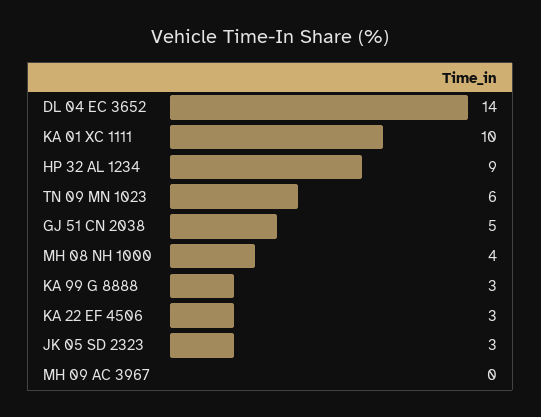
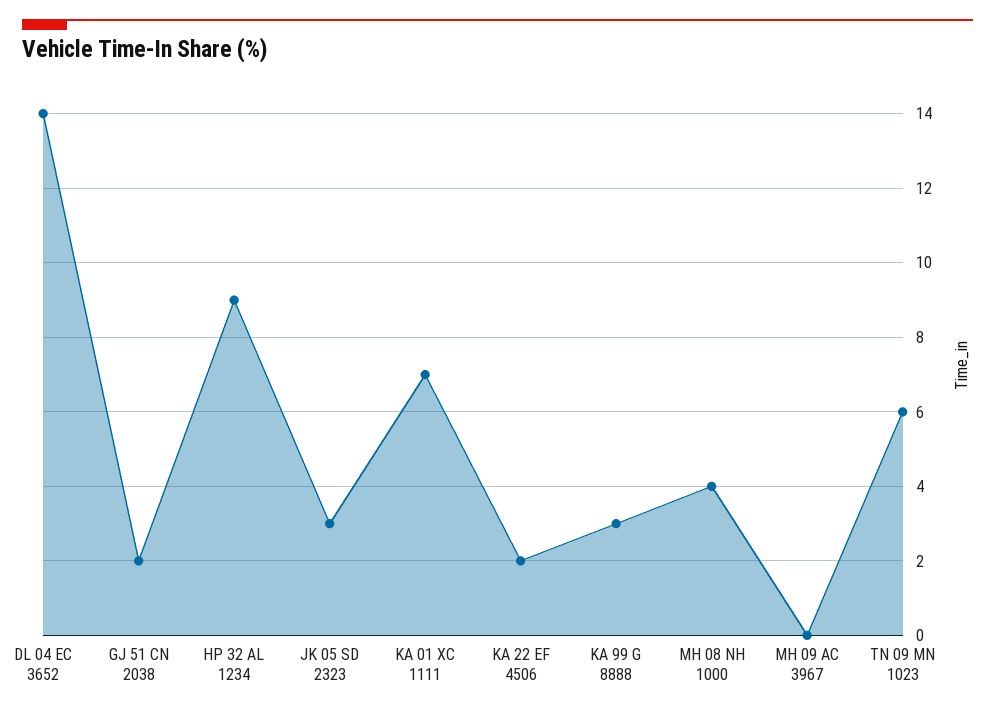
  {
    "DL 04 EC 3652": 14,
-   "KA 01 XC 1111": 10,
+   "KA 01 XC 1111": 7,
    "HP 32 AL 1234": 9,
    "TN 09 MN 1023": 6,
-   "GJ 51 CN 2038": 5,
+   "GJ 51 CN 2038": 2,
    "MH 08 NH 1000": 4,
    "KA 99 G 8888": 3,
-   "KA 22 EF 4506": 3,
+   "KA 22 EF 4506": 2,
    "JK 05 SD 2323": 3,
    "MH 09 AC 3967": 0
  }

